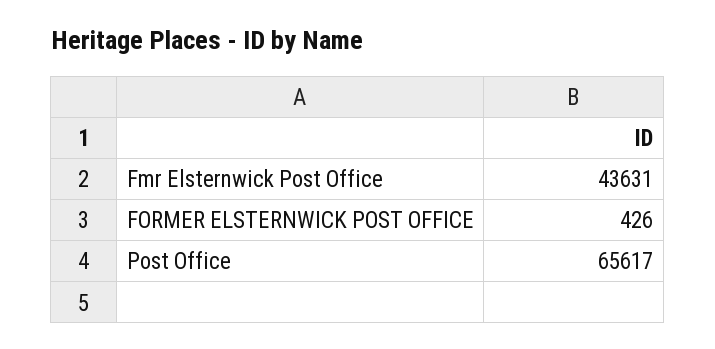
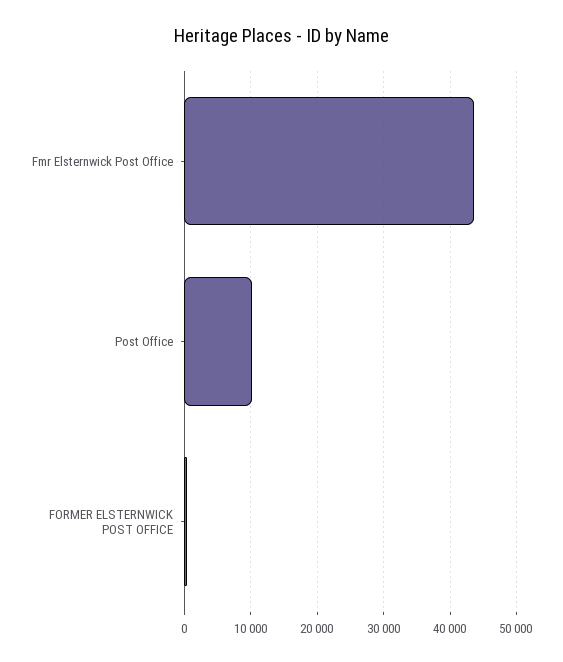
  {
    "Fmr Elsternwick Post Office": 43631,
    "FORMER ELSTERNWICK POST OFFICE": 426,
-   "Post Office": 65617
+   "Post Office": 10000
  }

